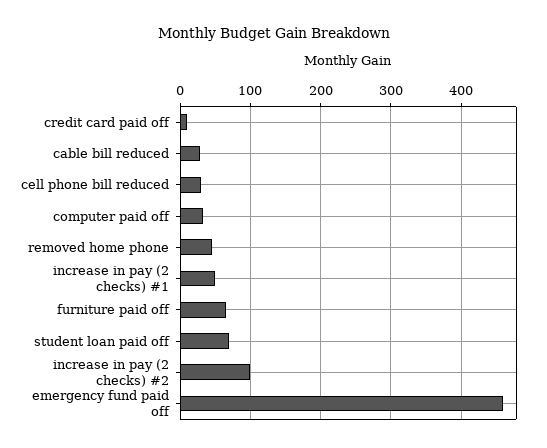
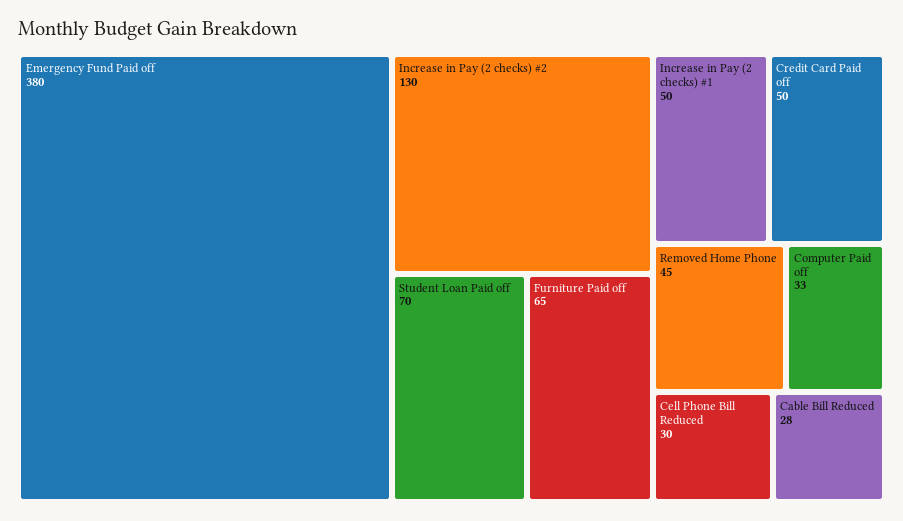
  {
-   "credit card paid off": 10,
+   "credit card paid off": 50,
    "cable bill reduced": 28,
    "cell phone bill reduced": 30,
    "computer paid off": 33,
    "removed home phone": 45,
    "increase in pay (2 checks) #1": 50,
    "furniture paid off": 65,
    "student loan paid off": 70,
-   "increase in pay (2 checks) #2": 100,
+   "increase in pay (2 checks) #2": 130,
-   "emergency fund paid off": 460
+   "emergency fund paid off": 380
  }

